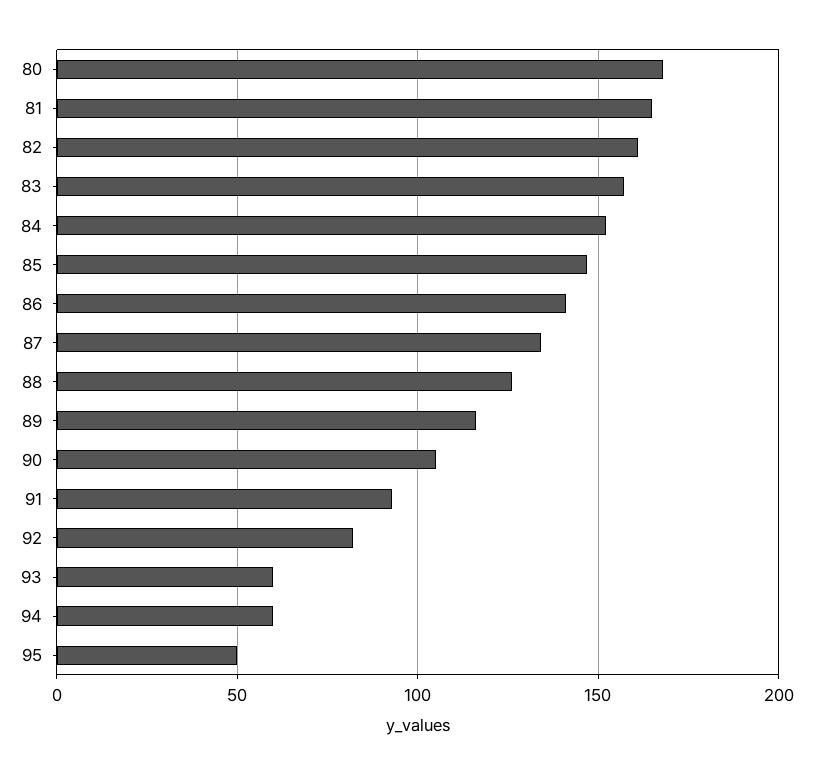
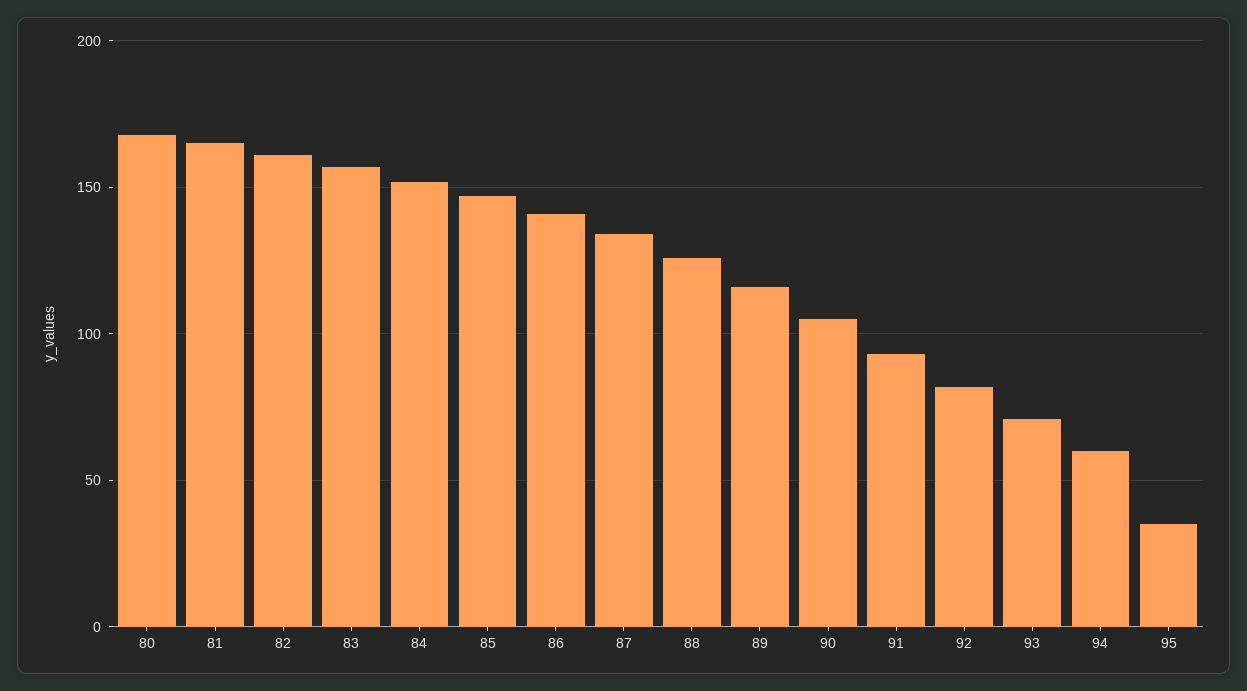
  {
    "80": 170,
    "81": 165,
    "82": 160,
    "83": 155,
    "84": 150,
    "85": 145,
    "86": 140,
    "87": 135,
    "88": 125,
    "89": 115,
    "90": 105,
    "91": 95,
    "92": 80,
-   "93": 60,
+   "93": 70,
    "94": 60,
-   "95": 50
+   "95": 35
  }

